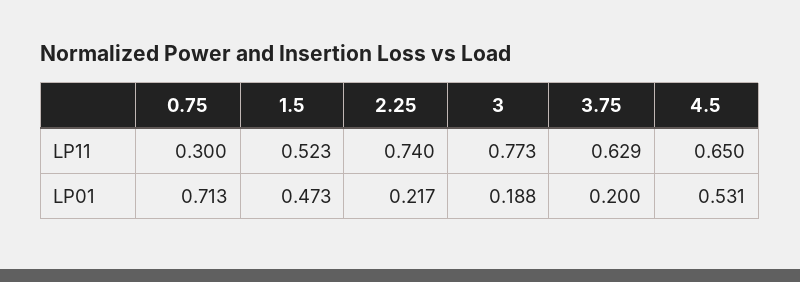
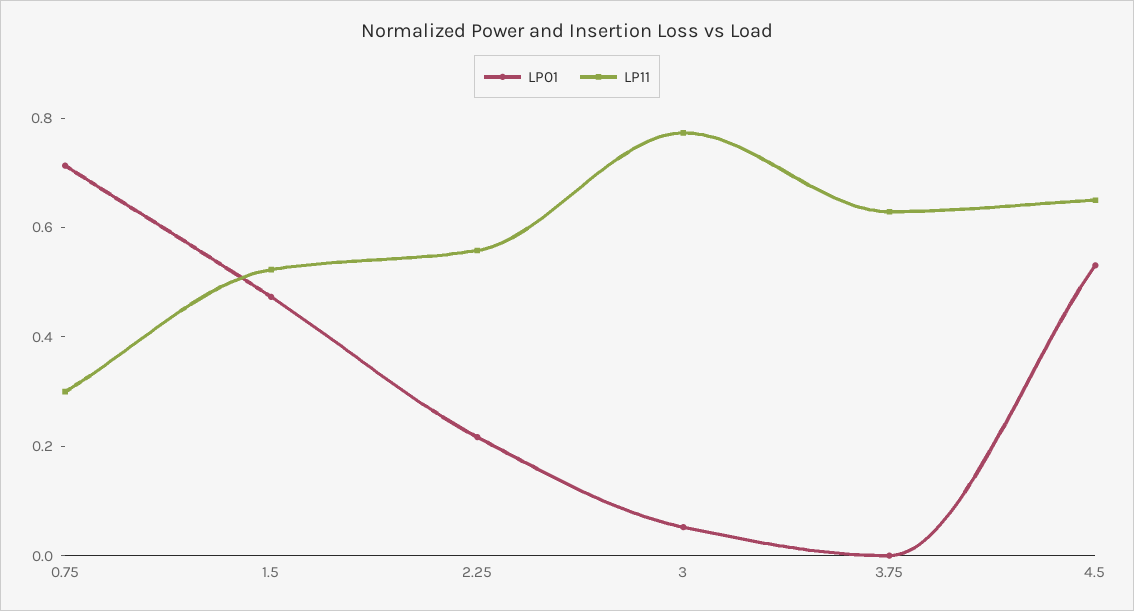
  {
    "LP11": {
      "0.75": 0.3,
      "1.5": 0.523,
-     "2.25": 0.74,
+     "2.25": 0.55,
      "3": 0.773,
      "3.75": 0.629,
      "4.5": 0.65
    },
    "LP01": {
      "0.75": 0.713,
      "1.5": 0.473,
      "2.25": 0.217,
-     "3": 0.188,
+     "3": 0.05,
-     "3.75": 0.2,
+     "3.75": 0,
      "4.5": 0.531
    }
  }

